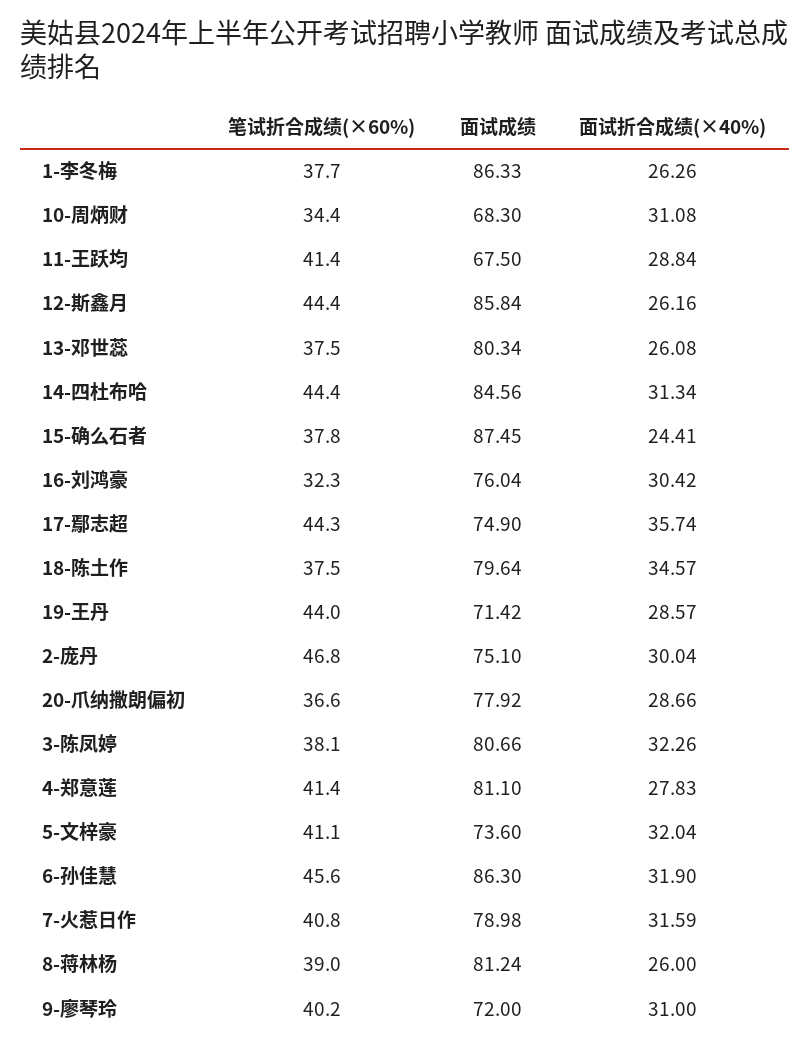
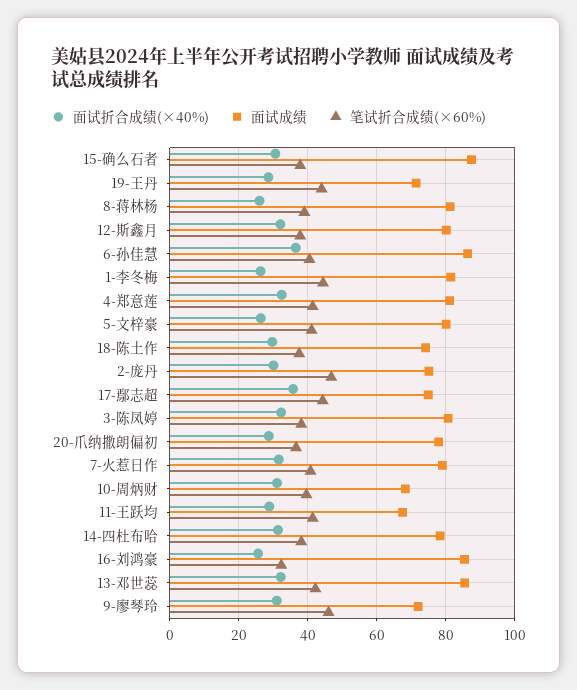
  {
    "笔试折合成绩(×60%)": {
-     "1-李冬梅": 37.7,
+     "1-李冬梅": 44,
-     "10-周炳财": 34.4,
+     "10-周炳财": 40,
      "11-王跃均": 41.4,
-     "12-斯鑫月": 44.4,
+     "12-斯鑫月": 38,
-     "13-邓世蕊": 37.5,
+     "13-邓世蕊": 42,
-     "14-四杜布哈": 44.4,
+     "14-四杜布哈": 38,
      "15-确么石者": 37.8,
      "16-刘鸿豪": 32.3,
      "17-鄢志超": 44.3,
      "18-陈土作": 37.5,
      "19-王丹": 44,
      "2-庞丹": 46.8,
      "20-爪纳撒朗偏初": 36.6,
      "3-陈凤婷": 38.1,
      "4-郑意莲": 41.4,
      "5-文梓豪": 41.1,
-     "6-孙佳慧": 45.6,
+     "6-孙佳慧": 40,
      "7-火惹日作": 40.8,
      "8-蒋林杨": 39,
-     "9-廖琴玲": 40.2
+     "9-廖琴玲": 46
    },
    "面试成绩": {
-     "1-李冬梅": 86.33,
+     "1-李冬梅": 82,
      "10-周炳财": 68.3,
      "11-王跃均": 67.5,
-     "12-斯鑫月": 85.84,
+     "12-斯鑫月": 80,
-     "13-邓世蕊": 80.34,
+     "13-邓世蕊": 86,
-     "14-四杜布哈": 84.56,
+     "14-四杜布哈": 78,
      "15-确么石者": 87.45,
-     "16-刘鸿豪": 76.04,
+     "16-刘鸿豪": 86,
      "17-鄢志超": 74.9,
-     "18-陈土作": 79.64,
+     "18-陈土作": 74,
      "19-王丹": 71.42,
      "2-庞丹": 75.1,
      "20-爪纳撒朗偏初": 77.92,
      "3-陈凤婷": 80.66,
      "4-郑意莲": 81.1,
-     "5-文梓豪": 73.6,
+     "5-文梓豪": 80,
      "6-孙佳慧": 86.3,
      "7-火惹日作": 78.98,
      "8-蒋林杨": 81.24,
      "9-廖琴玲": 72
    },
    "面试折合成绩(×40%)": {
      "1-李冬梅": 26.26,
      "10-周炳财": 31.08,
      "11-王跃均": 28.84,
-     "12-斯鑫月": 26.16,
+     "12-斯鑫月": 32,
-     "13-邓世蕊": 26.08,
+     "13-邓世蕊": 32,
      "14-四杜布哈": 31.34,
-     "15-确么石者": 24.41,
+     "15-确么石者": 30,
-     "16-刘鸿豪": 30.42,
+     "16-刘鸿豪": 26,
      "17-鄢志超": 35.74,
-     "18-陈土作": 34.57,
+     "18-陈土作": 30,
      "19-王丹": 28.57,
      "2-庞丹": 30.04,
      "20-爪纳撒朗偏初": 28.66,
      "3-陈凤婷": 32.26,
-     "4-郑意莲": 27.83,
+     "4-郑意莲": 32,
-     "5-文梓豪": 32.04,
+     "5-文梓豪": 26,
-     "6-孙佳慧": 31.9,
+     "6-孙佳慧": 36,
      "7-火惹日作": 31.59,
      "8-蒋林杨": 26,
      "9-廖琴玲": 31
    }
  }

